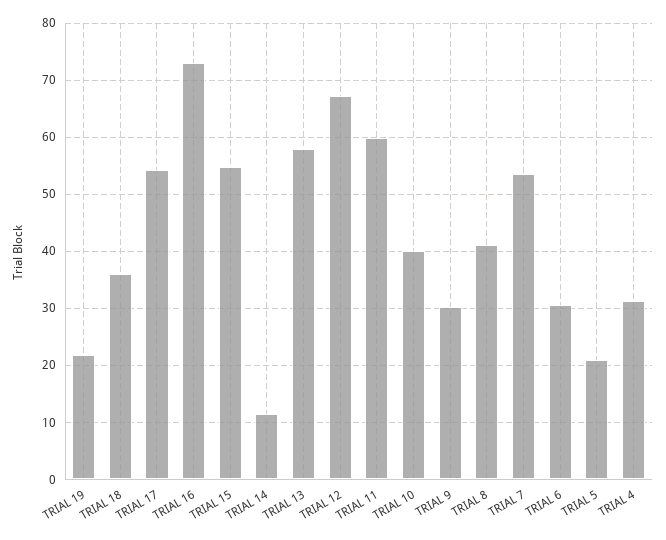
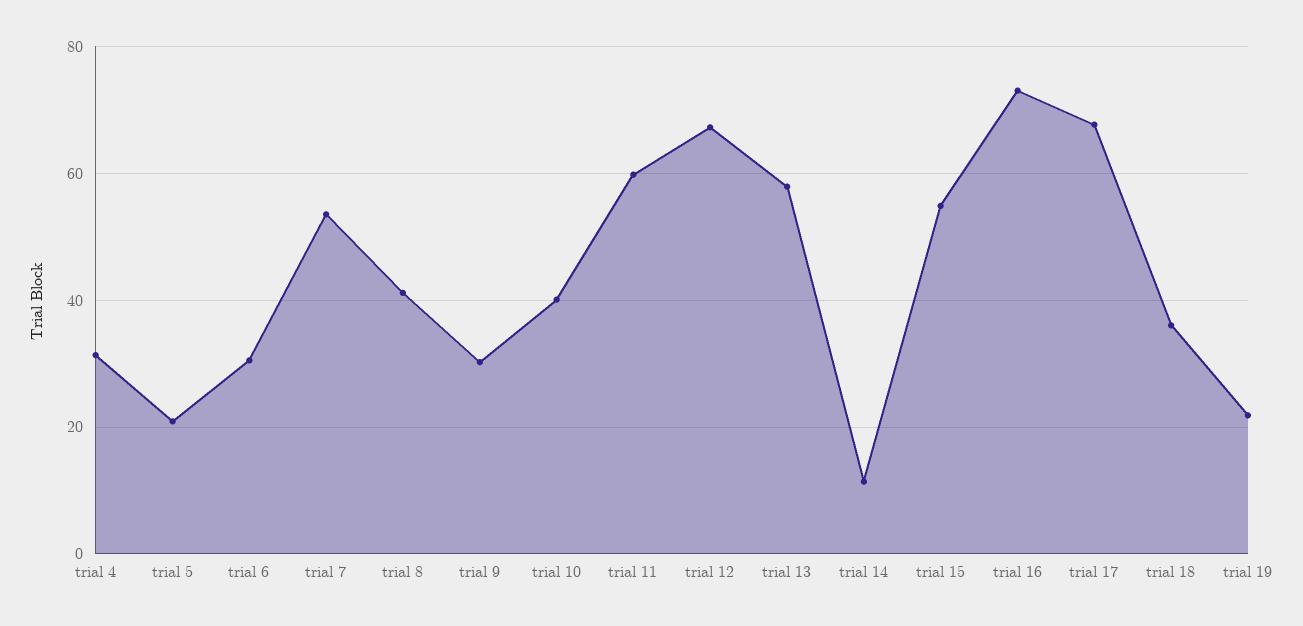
  {
    "TRIAL 19": 22,
    "TRIAL 18": 36,
-   "TRIAL 17": 54,
+   "TRIAL 17": 68,
    "TRIAL 16": 74,
    "TRIAL 15": 54,
    "TRIAL 14": 12,
    "TRIAL 13": 58,
    "TRIAL 12": 68,
    "TRIAL 11": 60,
    "TRIAL 10": 40,
    "TRIAL 9": 30,
    "TRIAL 8": 42,
    "TRIAL 7": 54,
    "TRIAL 6": 30,
    "TRIAL 5": 20,
    "TRIAL 4": 32
  }

